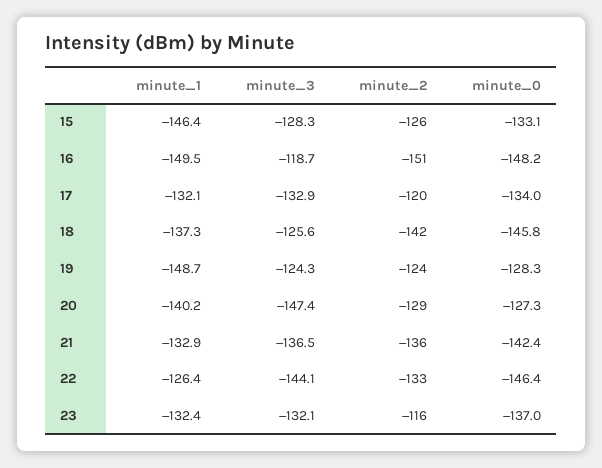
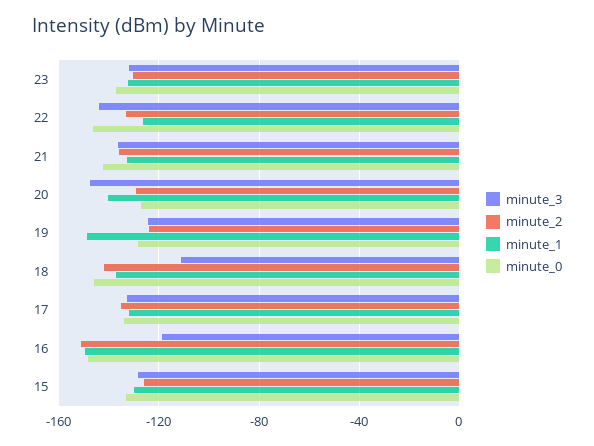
  {
    "minute_1": {
-     "15": -146.4,
+     "15": -130,
      "16": -149.5,
      "17": -132.1,
      "18": -137.3,
      "19": -148.7,
      "20": -140.2,
      "21": -132.9,
      "22": -126.4,
      "23": -132.4
    },
    "minute_3": {
      "15": -128.3,
      "16": -118.7,
      "17": -132.9,
-     "18": -125.6,
+     "18": -110,
      "19": -124.3,
      "20": -147.4,
      "21": -136.5,
      "22": -144.1,
      "23": -132.1
    },
    "minute_2": {
      "15": -126,
      "16": -151,
-     "17": -120,
+     "17": -135,
      "18": -142,
      "19": -124,
      "20": -129,
      "21": -136,
      "22": -133,
-     "23": -116
+     "23": -130
    },
    "minute_0": {
      "15": -133.1,
      "16": -148.2,
      "17": -134,
      "18": -145.8,
      "19": -128.3,
      "20": -127.3,
      "21": -142.4,
      "22": -146.4,
      "23": -137
    }
  }

